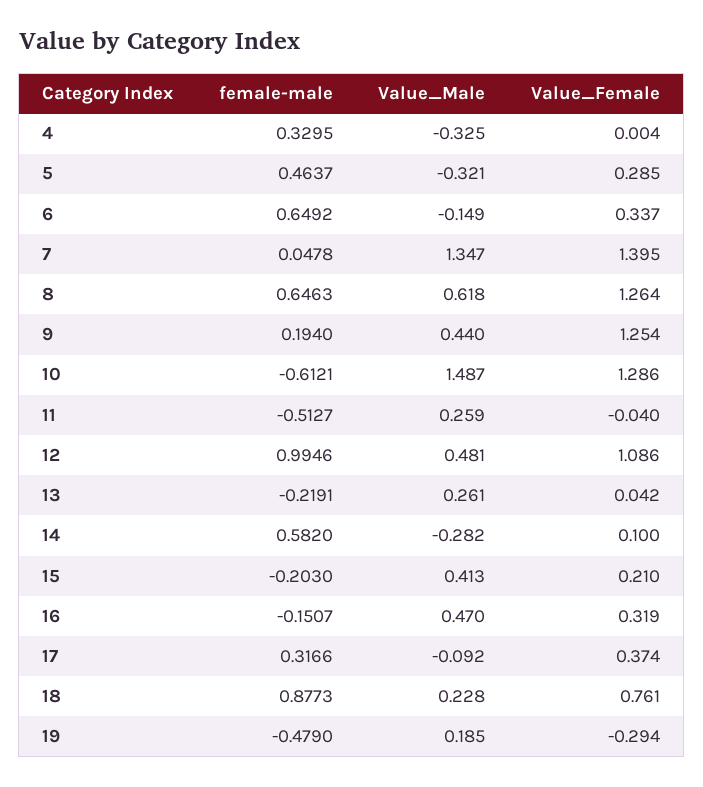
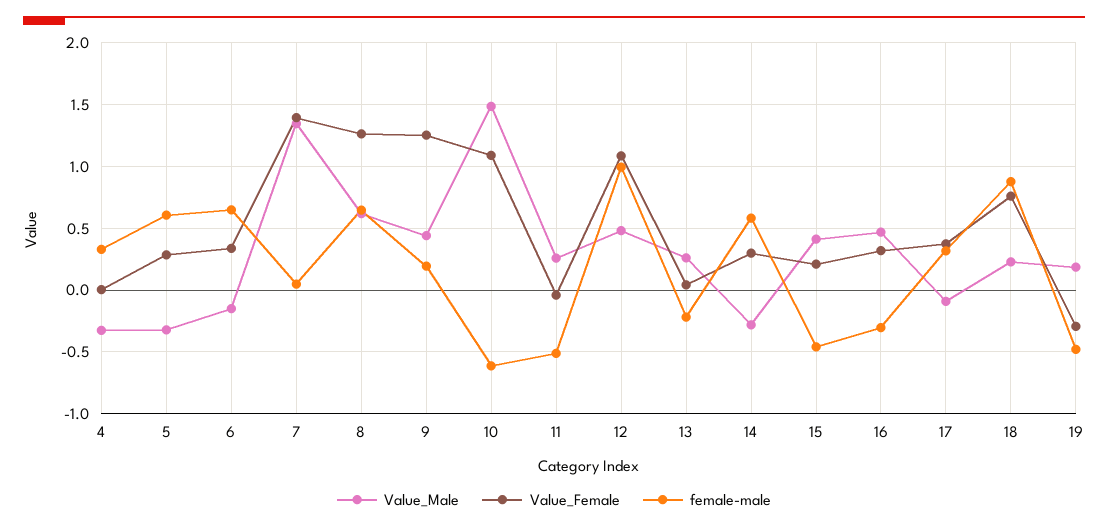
  {
    "female-male": {
      "4": 0.3295,
-     "5": 0.4637,
+     "5": 0.6,
      "6": 0.6492,
      "7": 0.0478,
      "8": 0.6463,
      "9": 0.194,
      "10": -0.6121,
      "11": -0.5127,
      "12": 0.9946,
      "13": -0.2191,
      "14": 0.582,
-     "15": -0.203,
+     "15": -0.45,
-     "16": -0.1507,
+     "16": -0.3,
      "17": 0.3166,
      "18": 0.8773,
      "19": -0.479
    },
    "Value_Male": {
      "4": -0.325,
      "5": -0.321,
      "6": -0.149,
      "7": 1.347,
      "8": 0.618,
      "9": 0.44,
      "10": 1.487,
      "11": 0.259,
      "12": 0.481,
      "13": 0.261,
      "14": -0.282,
      "15": 0.413,
      "16": 0.47,
      "17": -0.092,
      "18": 0.228,
      "19": 0.185
    },
    "Value_Female": {
      "4": 0.004,
      "5": 0.285,
      "6": 0.337,
      "7": 1.395,
      "8": 1.264,
      "9": 1.254,
-     "10": 1.286,
+     "10": 1.1,
      "11": -0.04,
      "12": 1.086,
      "13": 0.042,
-     "14": 0.1,
+     "14": 0.3,
      "15": 0.21,
      "16": 0.319,
      "17": 0.374,
      "18": 0.761,
      "19": -0.294
    }
  }

